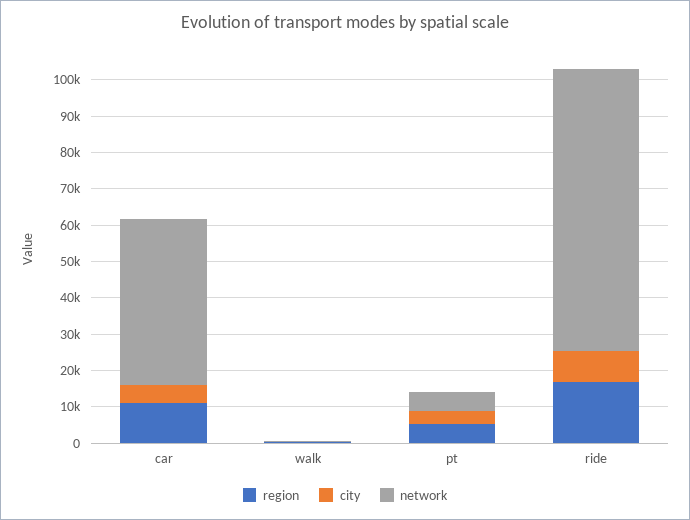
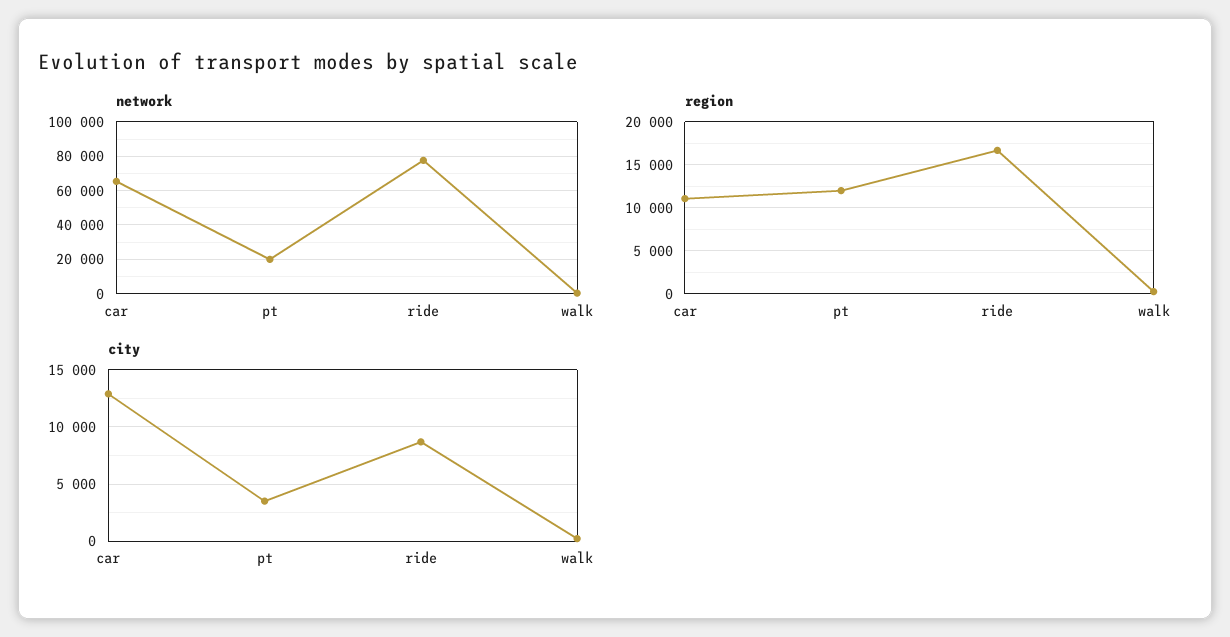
  {
    "region": {
      "car": 11000,
      "walk": 0,
-     "pt": 5000,
+     "pt": 12000,
      "ride": 17000
    },
    "city": {
-     "car": 5000,
+     "car": 13000,
      "walk": 0,
      "pt": 4000,
      "ride": 9000
    },
    "network": {
-     "car": 45000,
+     "car": 65000,
      "walk": 0,
-     "pt": 5000,
+     "pt": 20000,
      "ride": 77500
    }
  }

